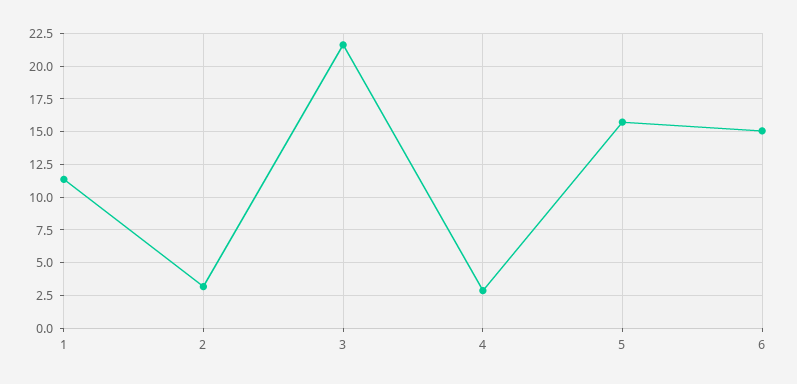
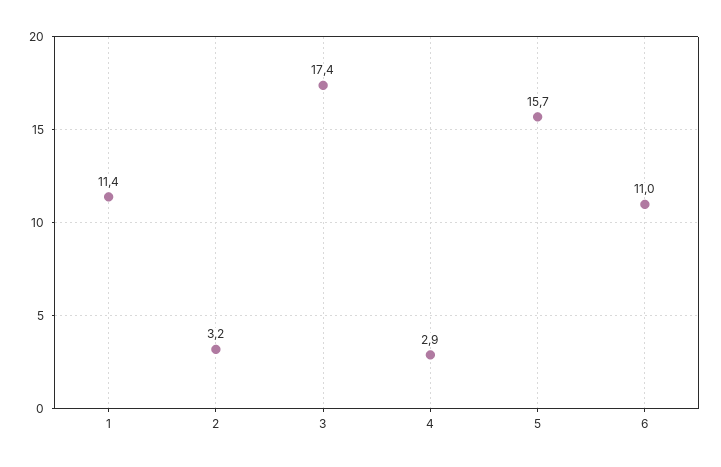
  {
    "1": 11.4,
    "2": 3.2,
-   "3": 21.5,
+   "3": 17.4,
    "4": 2.9,
    "5": 15.7,
-   "6": 15
+   "6": 11
  }

